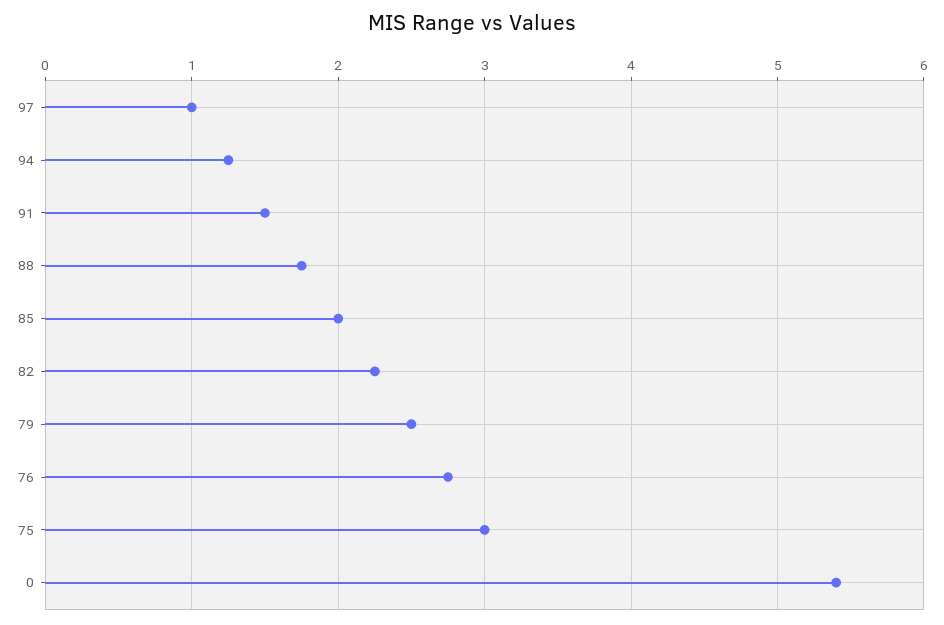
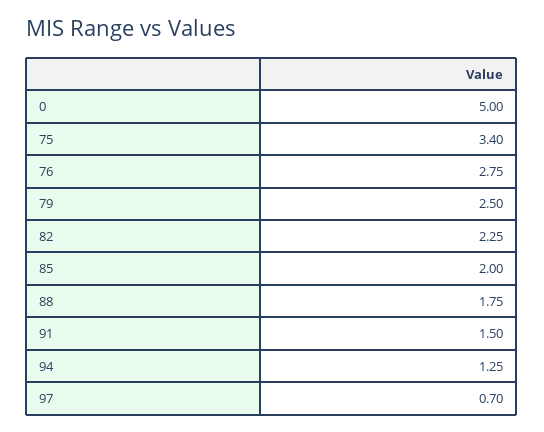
  {
-   "97": 1,
+   "97": 0.7,
    "94": 1.25,
    "91": 1.5,
    "88": 1.75,
    "85": 2,
    "82": 2.25,
    "79": 2.5,
    "76": 2.75,
-   "75": 3,
+   "75": 3.4,
-   "0": 5.4
+   "0": 5
  }

